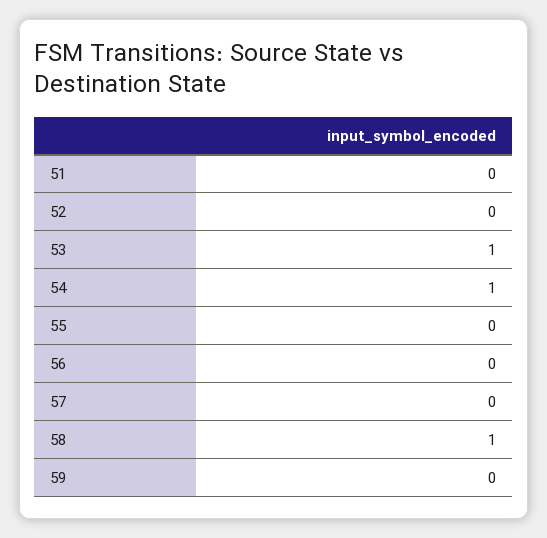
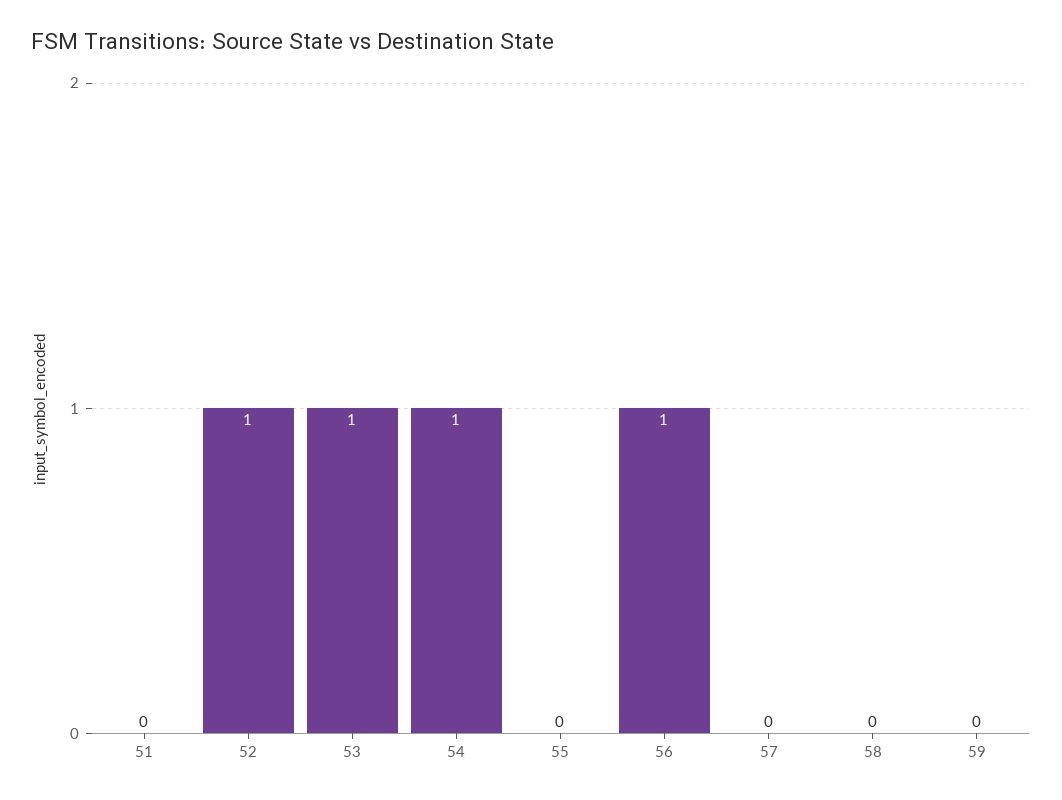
  {
    "51": 0,
-   "52": 0,
+   "52": 1,
    "53": 1,
    "54": 1,
    "55": 0,
-   "56": 0,
+   "56": 1,
    "57": 0,
-   "58": 1,
+   "58": 0,
    "59": 0
  }

